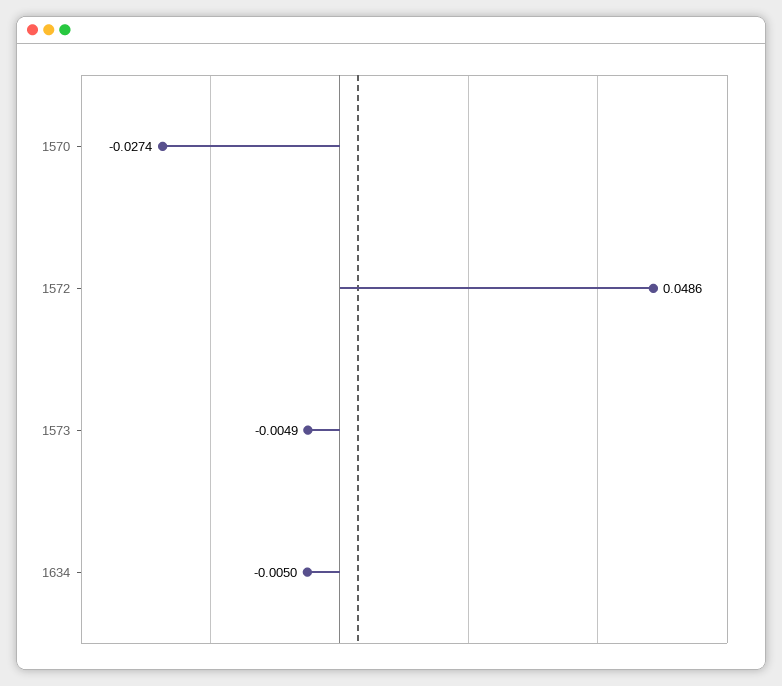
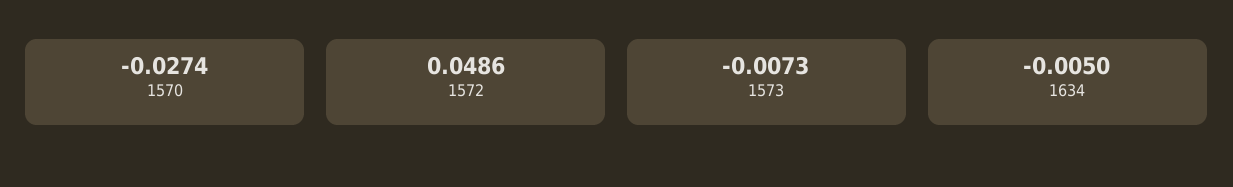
  {
    "1570": -0.0274,
    "1572": 0.0486,
-   "1573": -0.0049,
+   "1573": -0.0073,
    "1634": -0.005
  }

